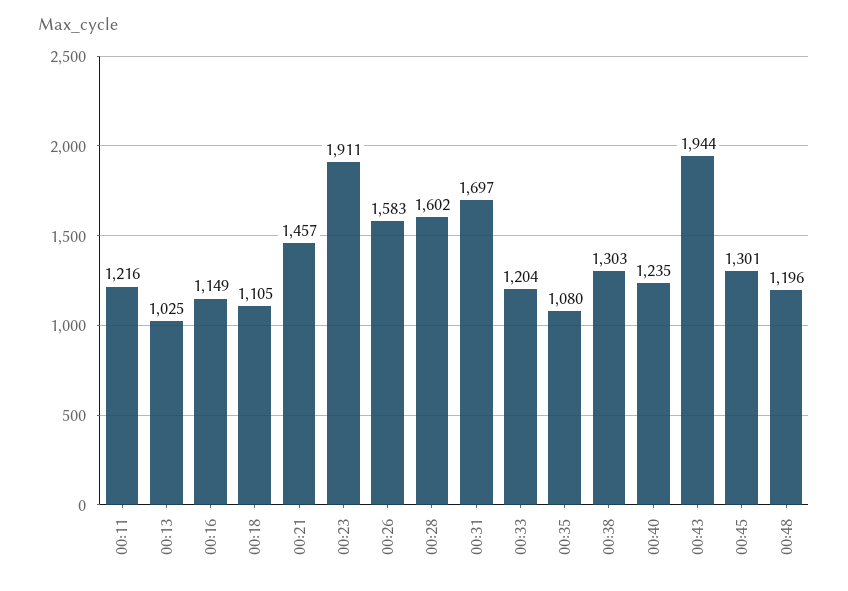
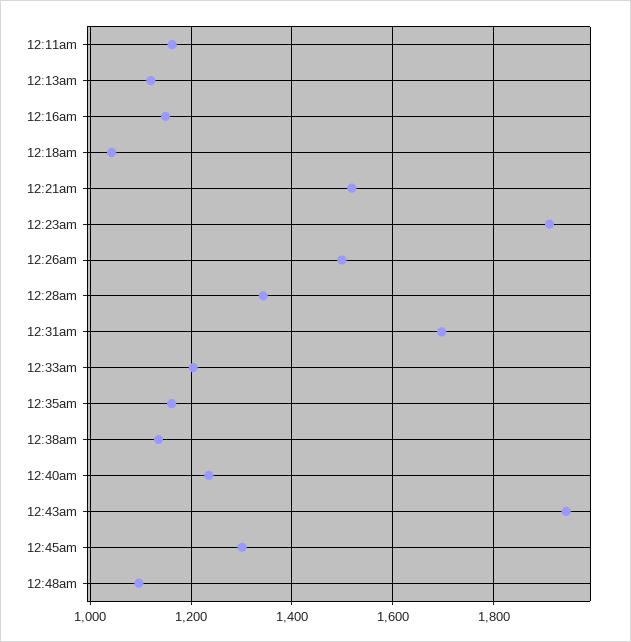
  {
-   "00:11": 1216,
+   "00:11": 1160,
-   "00:13": 1025,
+   "00:13": 1120,
    "00:16": 1149,
-   "00:18": 1105,
+   "00:18": 1040,
-   "00:21": 1457,
+   "00:21": 1520,
    "00:23": 1911,
-   "00:26": 1583,
+   "00:26": 1500,
-   "00:28": 1602,
+   "00:28": 1340,
    "00:31": 1697,
    "00:33": 1204,
-   "00:35": 1080,
+   "00:35": 1160,
-   "00:38": 1303,
+   "00:38": 1140,
    "00:40": 1235,
    "00:43": 1944,
    "00:45": 1301,
-   "00:48": 1196
+   "00:48": 1100
  }

